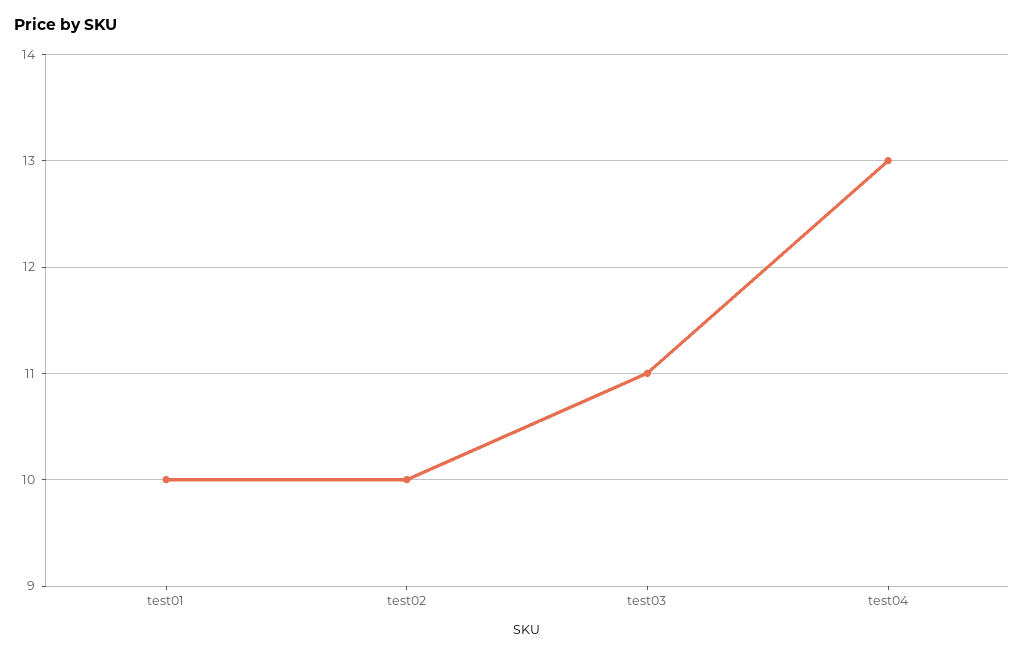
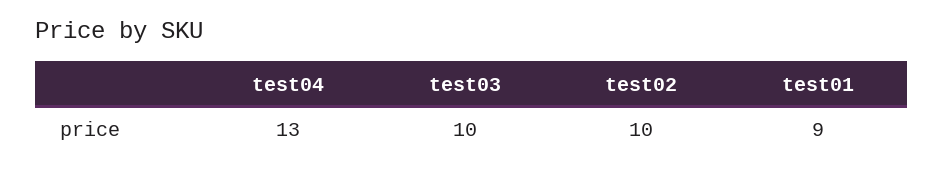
  {
-   "test01": 10,
+   "test01": 9,
    "test02": 10,
-   "test03": 11,
+   "test03": 10,
    "test04": 13
  }

